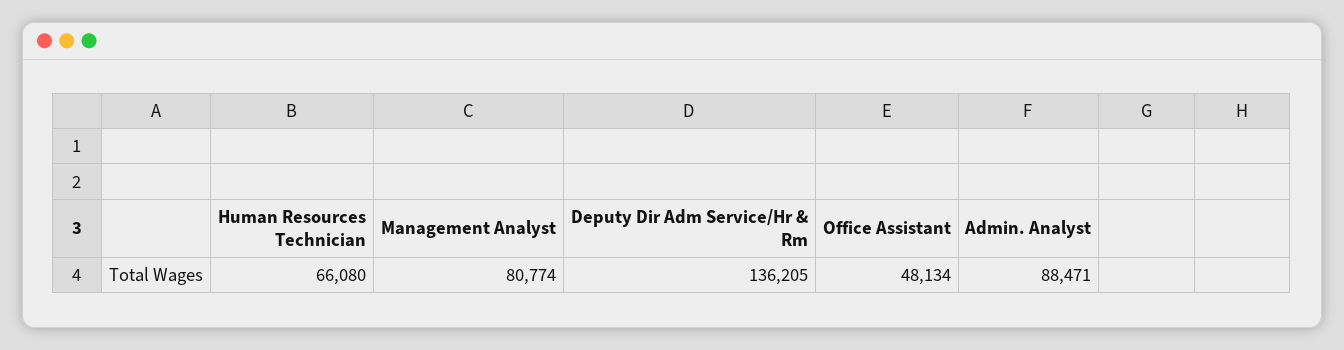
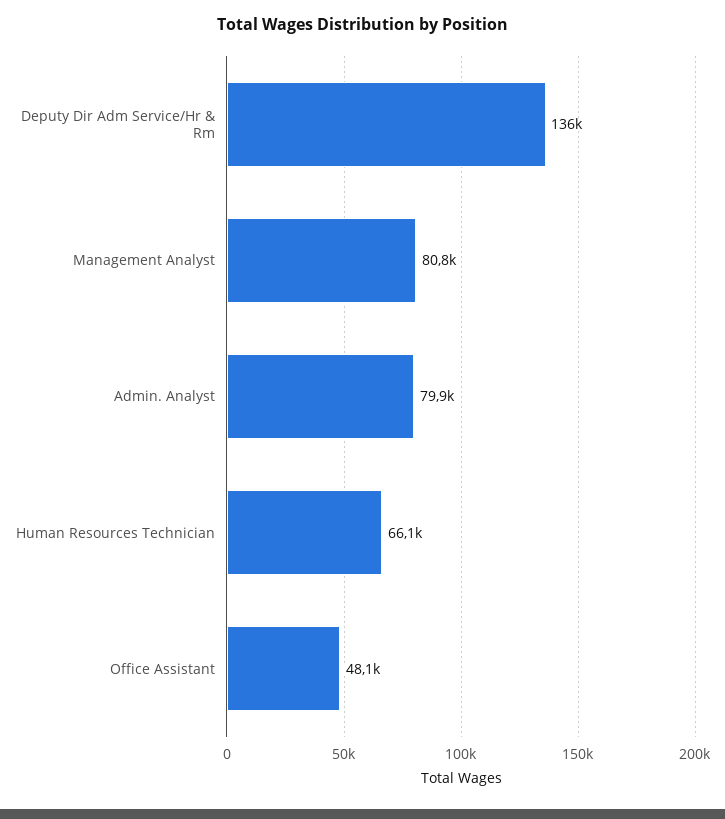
  {
    "Human Resources Technician": 66080,
    "Management Analyst": 80774,
    "Deputy Dir Adm Service/Hr & Rm": 136205,
    "Office Assistant": 48134,
-   "Admin. Analyst": 88471
+   "Admin. Analyst": 79900
  }

